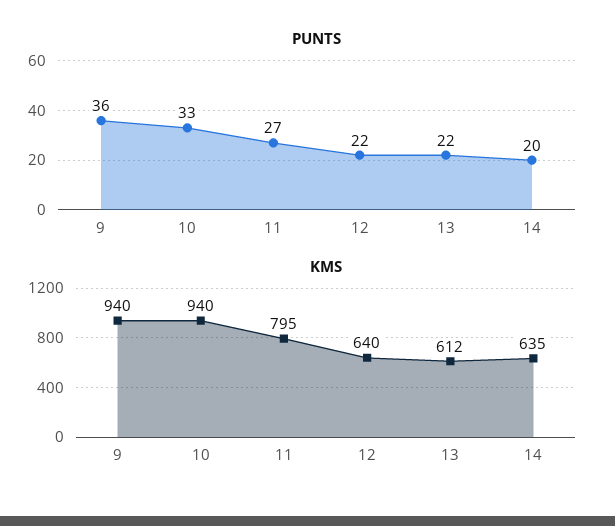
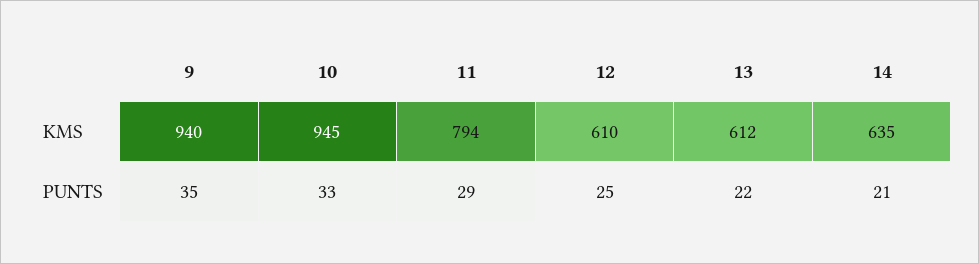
  {
    "PUNTS": {
-     "9": 36,
+     "9": 35,
      "10": 33,
-     "11": 27,
+     "11": 29,
-     "12": 22,
+     "12": 25,
      "13": 22,
-     "14": 20
+     "14": 21
    },
    "KMS": {
      "9": 940,
-     "10": 940,
+     "10": 945,
-     "11": 795,
+     "11": 794,
-     "12": 640,
+     "12": 610,
      "13": 612,
      "14": 635
    }
  }

